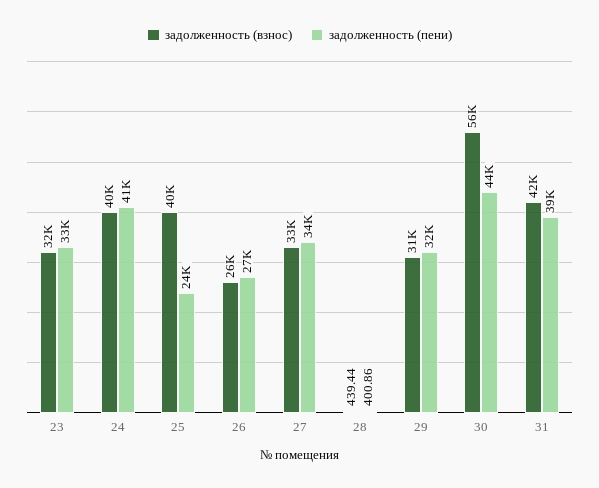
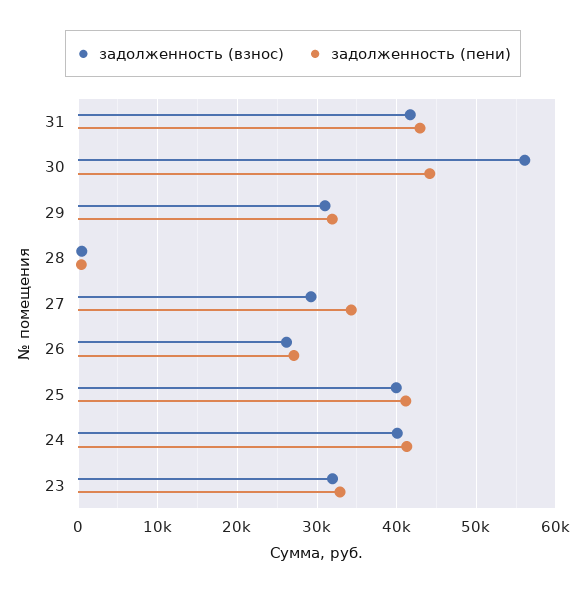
  {
    "задолженность (взнос)": {
      "23": 32000,
      "24": 40000,
      "25": 40000,
      "26": 26000,
-     "27": 33000,
+     "27": 29000,
      "28": 439.44,
      "29": 31000,
      "30": 56000,
      "31": 42000
    },
    "задолженность (пени)": {
      "23": 33000,
      "24": 41000,
-     "25": 24000,
+     "25": 41000,
      "26": 27000,
      "27": 34000,
      "28": 400.86,
      "29": 32000,
      "30": 44000,
-     "31": 39000
+     "31": 43000
    }
  }

